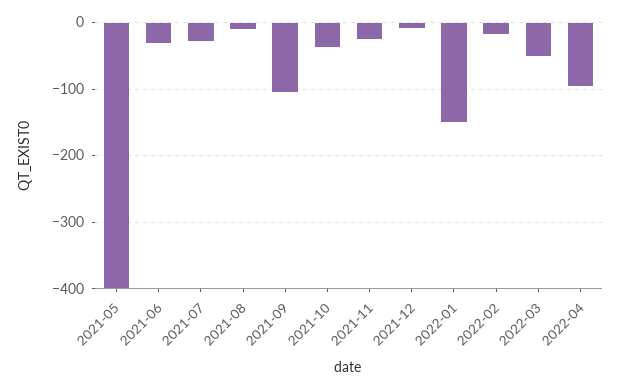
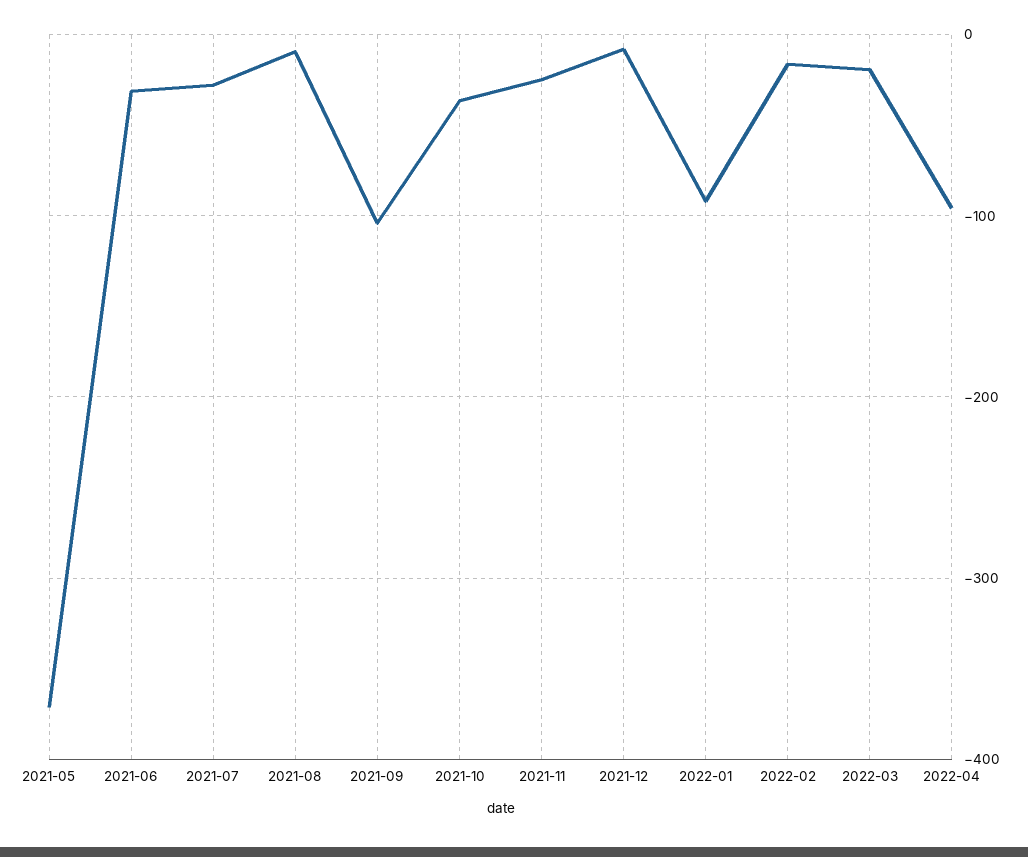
  {
-   "2021-05": -400,
+   "2021-05": -370,
    "2021-06": -30,
    "2021-07": -30,
    "2021-08": -10,
    "2021-09": -100,
    "2021-10": -40,
    "2021-11": -20,
    "2021-12": -10,
-   "2022-01": -150,
+   "2022-01": -90,
    "2022-02": -20,
-   "2022-03": -50,
+   "2022-03": -20,
    "2022-04": -100
  }

